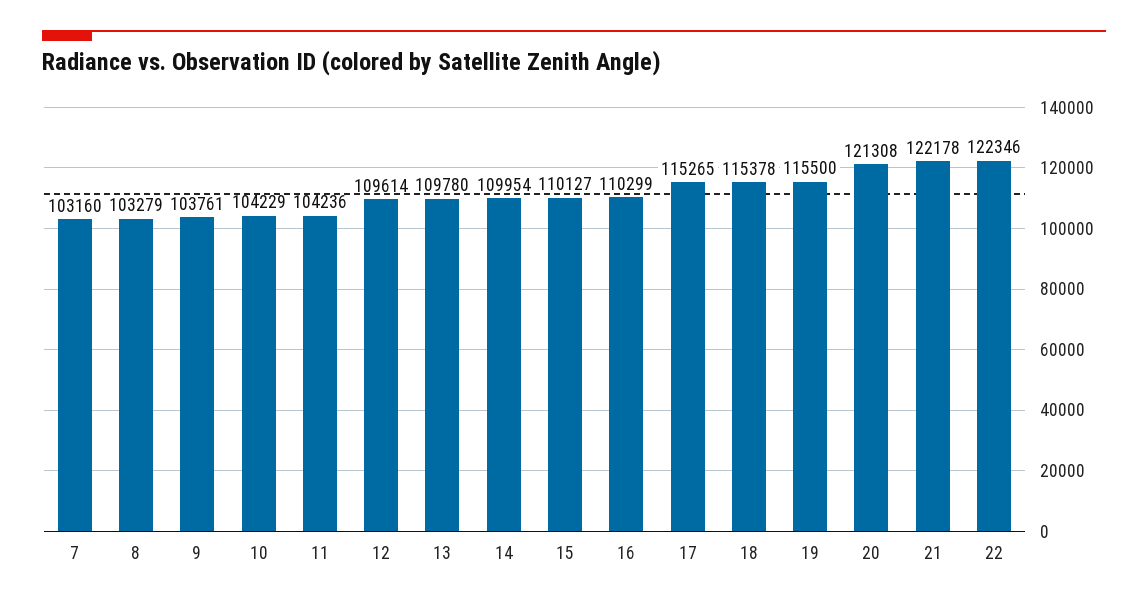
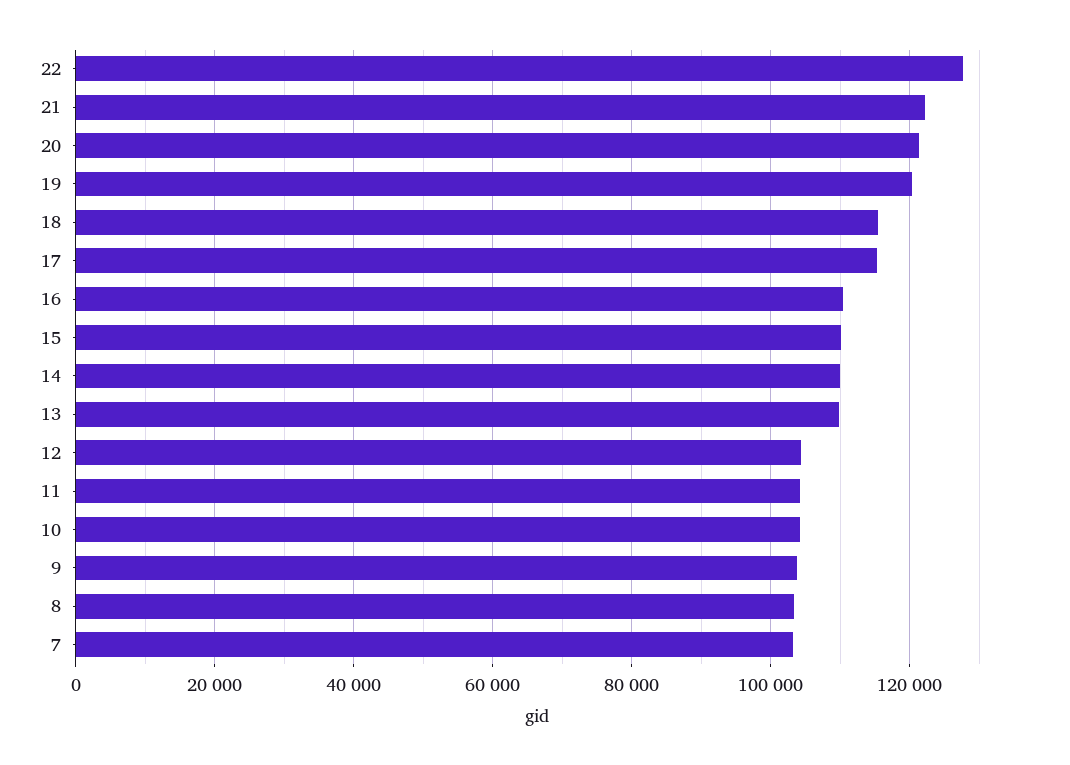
  {
    "7": 103160,
    "8": 103279,
    "9": 103761,
    "10": 104229,
    "11": 104236,
-   "12": 109614,
+   "12": 104000,
    "13": 109780,
    "14": 109954,
    "15": 110127,
    "16": 110299,
    "17": 115265,
    "18": 115378,
-   "19": 115500,
+   "19": 120000,
    "20": 121308,
    "21": 122178,
-   "22": 122346
+   "22": 128000
  }

